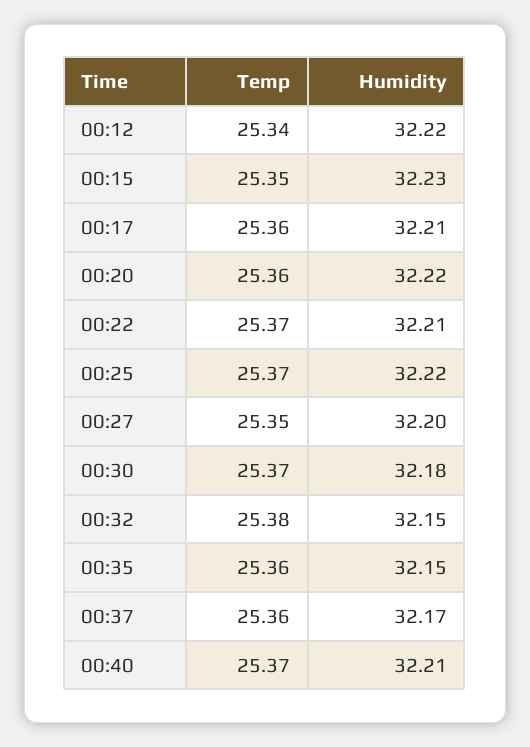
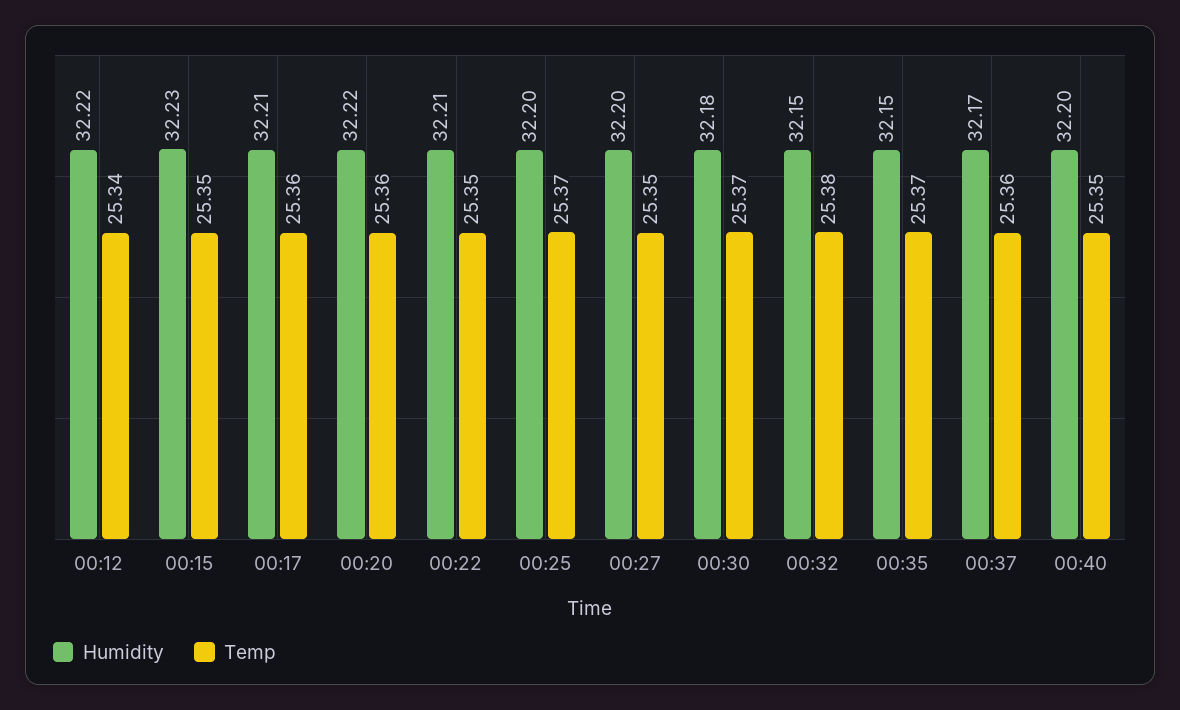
  {
    "Temp": {
      "00:12": 25.34,
      "00:15": 25.35,
      "00:17": 25.36,
      "00:20": 25.36,
-     "00:22": 25.37,
+     "00:22": 25.35,
      "00:25": 25.37,
      "00:27": 25.35,
      "00:30": 25.37,
      "00:32": 25.38,
-     "00:35": 25.36,
+     "00:35": 25.37,
      "00:37": 25.36,
-     "00:40": 25.37
+     "00:40": 25.35
    },
    "Humidity": {
      "00:12": 32.22,
      "00:15": 32.23,
      "00:17": 32.21,
      "00:20": 32.22,
      "00:22": 32.21,
-     "00:25": 32.22,
+     "00:25": 32.2,
      "00:27": 32.2,
      "00:30": 32.18,
      "00:32": 32.15,
      "00:35": 32.15,
      "00:37": 32.17,
-     "00:40": 32.21
+     "00:40": 32.2
    }
  }

